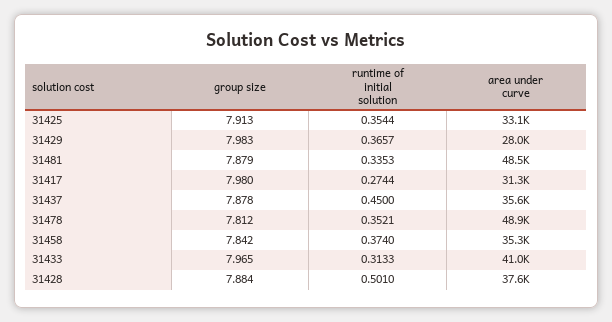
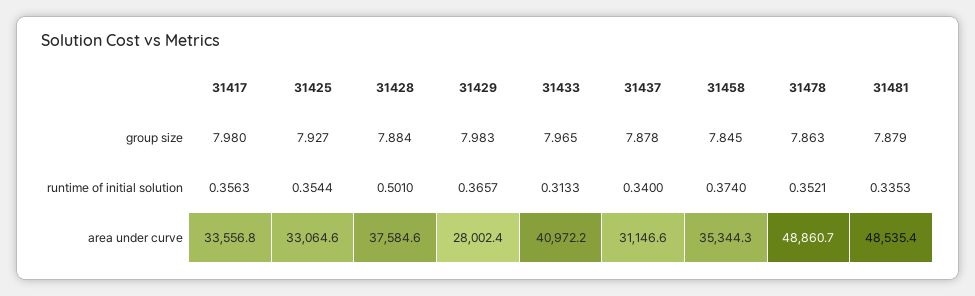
  {
    "group size": {
-     "31425": 7.913,
+     "31425": 7.927,
      "31429": 7.983,
      "31481": 7.879,
      "31417": 7.98,
      "31437": 7.878,
-     "31478": 7.812,
+     "31478": 7.863,
-     "31458": 7.842,
+     "31458": 7.845,
      "31433": 7.965,
      "31428": 7.884
    },
    "runtime of initial solution": {
      "31425": 0.3544,
      "31429": 0.3657,
      "31481": 0.3353,
-     "31417": 0.2744,
+     "31417": 0.3563,
-     "31437": 0.45,
+     "31437": 0.34,
      "31478": 0.3521,
      "31458": 0.374,
      "31433": 0.3133,
      "31428": 0.501
    },
    "area under curve": {
      "31425": 33064.6,
      "31429": 28002.4,
      "31481": 48535.4,
-     "31417": 31300,
+     "31417": 33556.8,
-     "31437": 35600,
+     "31437": 31146.6,
      "31478": 48860.7,
      "31458": 35344.3,
      "31433": 40972.2,
      "31428": 37584.6
    }
  }

